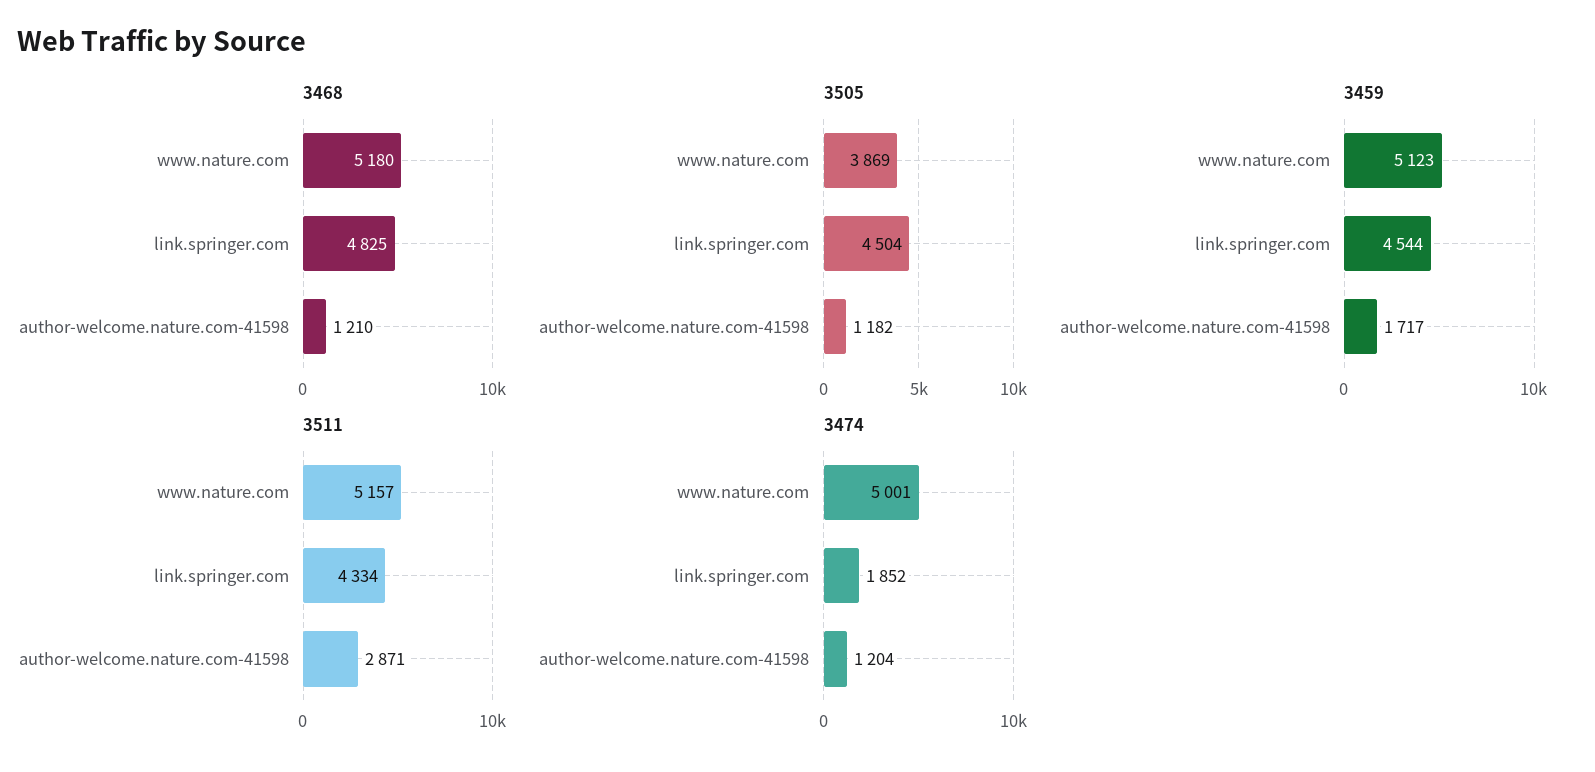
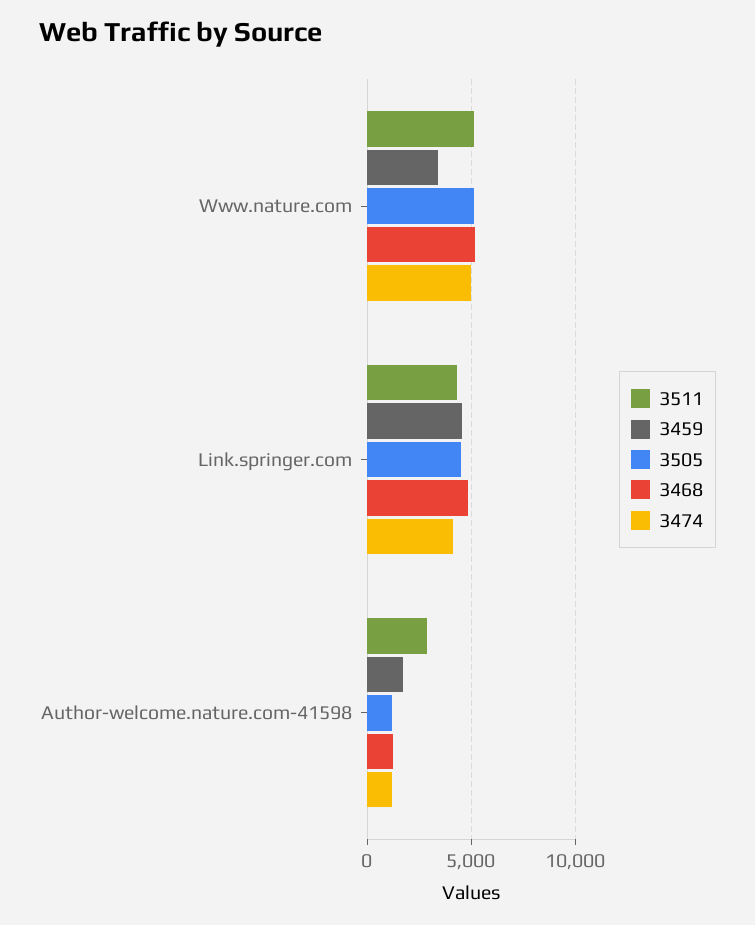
  {
    "3468": {
      "www.nature.com": 5180,
      "link.springer.com": 4825,
      "author-welcome.nature.com-41598": 1210
    },
    "3505": {
-     "www.nature.com": 3869,
+     "www.nature.com": 5000,
      "link.springer.com": 4504,
      "author-welcome.nature.com-41598": 1182
    },
    "3459": {
-     "www.nature.com": 5123,
+     "www.nature.com": 3500,
      "link.springer.com": 4544,
      "author-welcome.nature.com-41598": 1717
    },
    "3511": {
      "www.nature.com": 5157,
      "link.springer.com": 4334,
      "author-welcome.nature.com-41598": 2871
    },
    "3474": {
      "www.nature.com": 5001,
-     "link.springer.com": 1852,
+     "link.springer.com": 4000,
      "author-welcome.nature.com-41598": 1204
    }
  }

